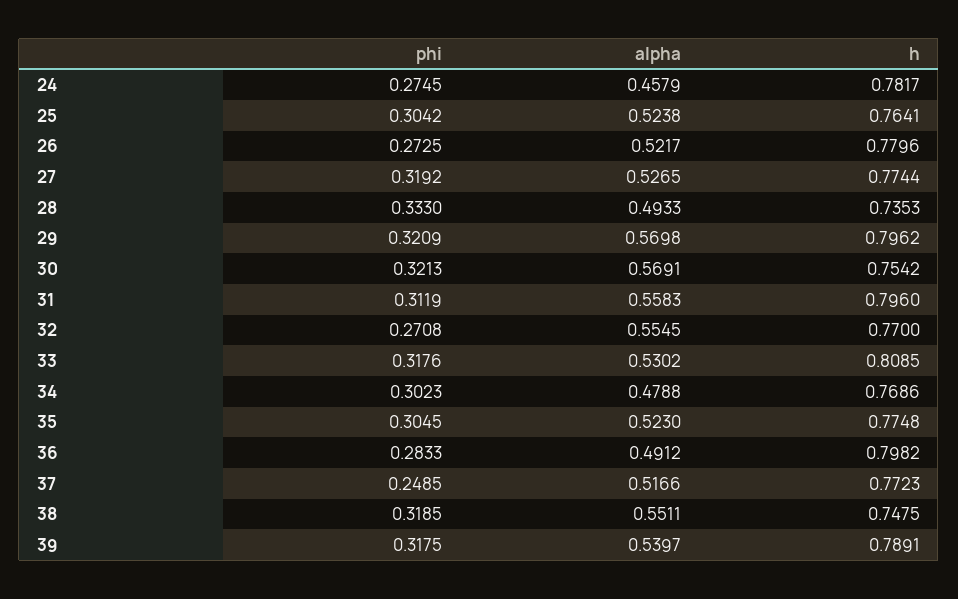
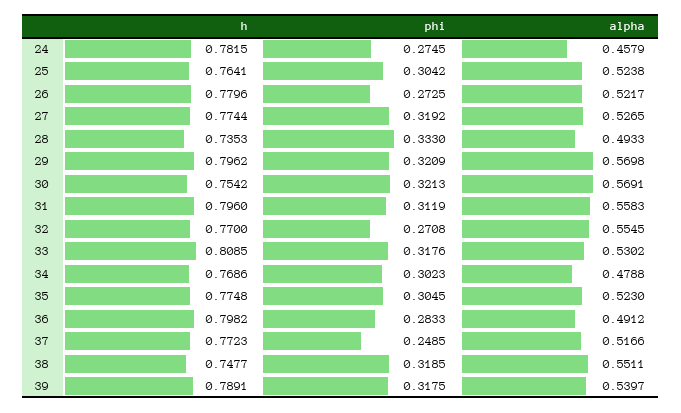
  {
    "phi": {
      "24": 0.2745,
      "25": 0.3042,
      "26": 0.2725,
      "27": 0.3192,
      "28": 0.333,
      "29": 0.3209,
      "30": 0.3213,
      "31": 0.3119,
      "32": 0.2708,
      "33": 0.3176,
      "34": 0.3023,
      "35": 0.3045,
      "36": 0.2833,
      "37": 0.2485,
      "38": 0.3185,
      "39": 0.3175
    },
    "alpha": {
      "24": 0.4579,
      "25": 0.5238,
      "26": 0.5217,
      "27": 0.5265,
      "28": 0.4933,
      "29": 0.5698,
      "30": 0.5691,
      "31": 0.5583,
      "32": 0.5545,
      "33": 0.5302,
      "34": 0.4788,
      "35": 0.523,
      "36": 0.4912,
      "37": 0.5166,
      "38": 0.5511,
      "39": 0.5397
    },
    "h": {
-     "24": 0.7817,
+     "24": 0.7815,
      "25": 0.7641,
      "26": 0.7796,
      "27": 0.7744,
      "28": 0.7353,
      "29": 0.7962,
      "30": 0.7542,
      "31": 0.796,
      "32": 0.77,
      "33": 0.8085,
      "34": 0.7686,
      "35": 0.7748,
      "36": 0.7982,
      "37": 0.7723,
-     "38": 0.7475,
+     "38": 0.7477,
      "39": 0.7891
    }
  }

